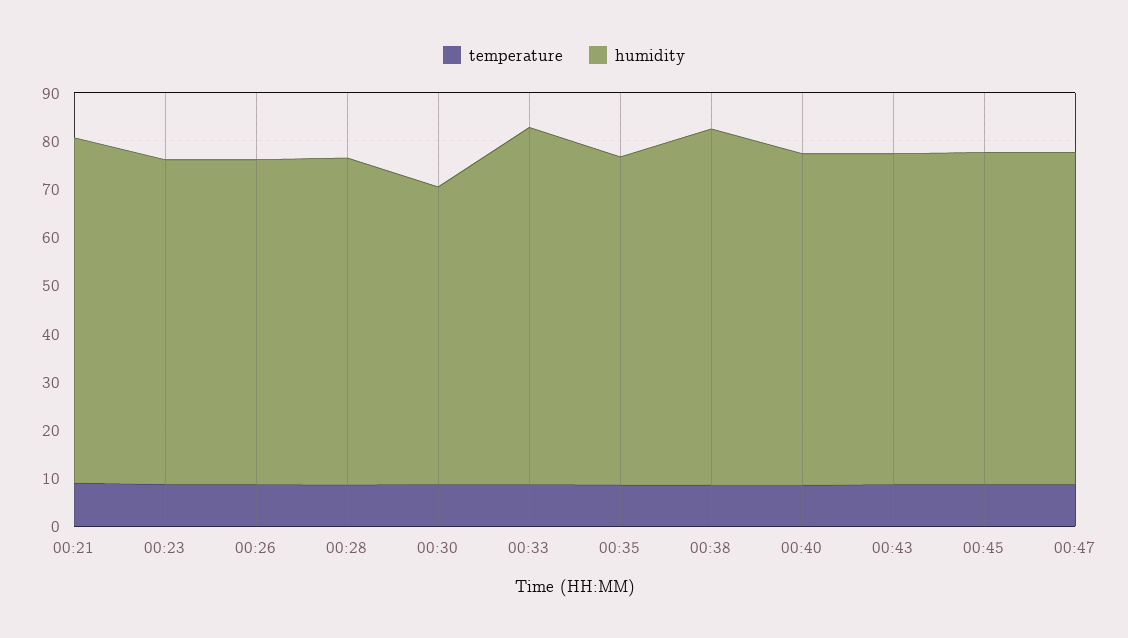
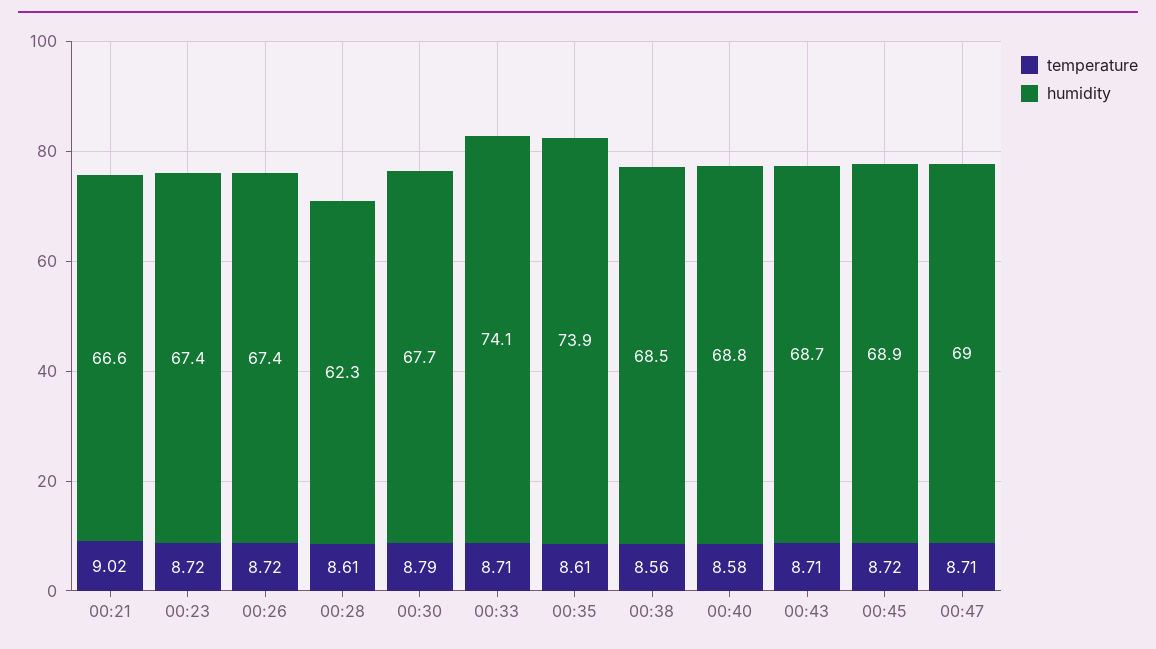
  {
    "temperature": {
      "00:21": 9.02,
      "00:23": 8.72,
      "00:26": 8.72,
      "00:28": 8.61,
      "00:30": 8.79,
      "00:33": 8.71,
      "00:35": 8.61,
      "00:38": 8.56,
      "00:40": 8.58,
      "00:43": 8.71,
      "00:45": 8.72,
      "00:47": 8.71
    },
    "humidity": {
-     "00:21": 72,
+     "00:21": 66.6,
      "00:23": 67.4,
      "00:26": 67.4,
-     "00:28": 68,
+     "00:28": 62.3,
-     "00:30": 62,
+     "00:30": 67.7,
      "00:33": 74.1,
-     "00:35": 68,
+     "00:35": 73.9,
-     "00:38": 74,
+     "00:38": 68.5,
      "00:40": 68.8,
      "00:43": 68.7,
      "00:45": 68.9,
      "00:47": 69
    }
  }

